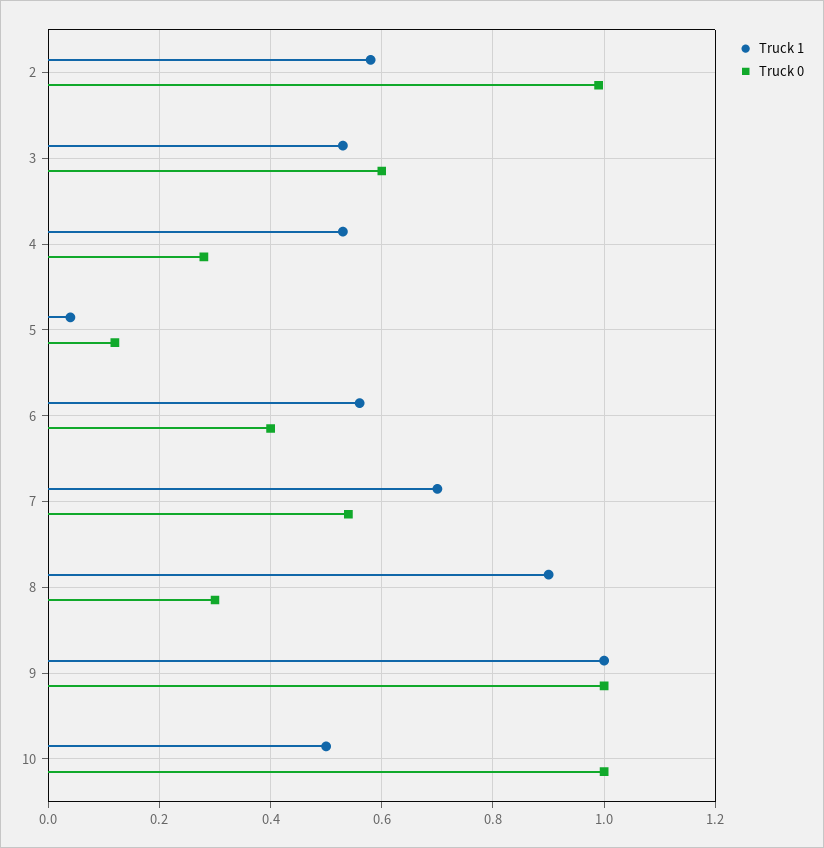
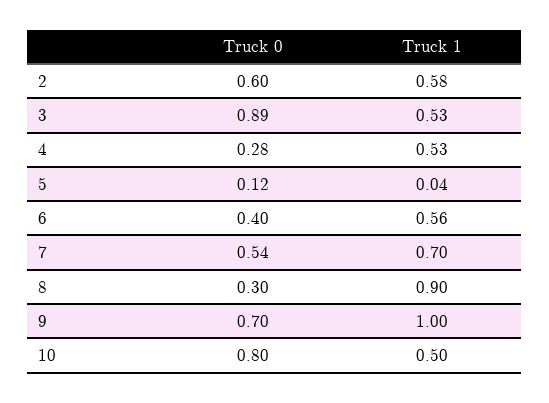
  {
    "Truck 1": {
      "2": 0.58,
      "3": 0.53,
      "4": 0.53,
      "5": 0.04,
      "6": 0.56,
      "7": 0.7,
      "8": 0.9,
      "9": 1,
      "10": 0.5
    },
    "Truck 0": {
-     "2": 1,
+     "2": 0.6,
-     "3": 0.6,
+     "3": 0.89,
      "4": 0.28,
      "5": 0.12,
      "6": 0.4,
      "7": 0.54,
      "8": 0.3,
-     "9": 1,
+     "9": 0.7,
-     "10": 1
+     "10": 0.8
    }
  }

